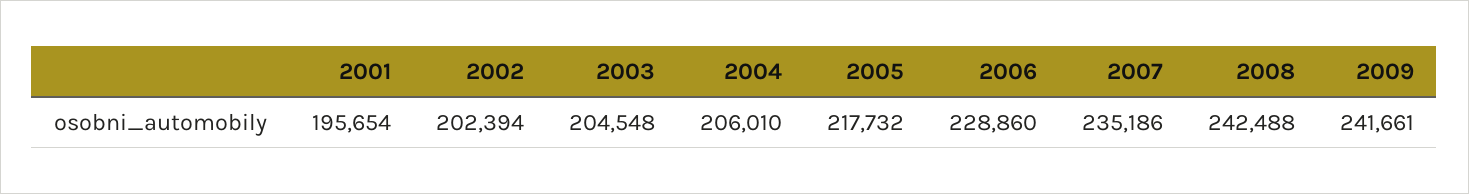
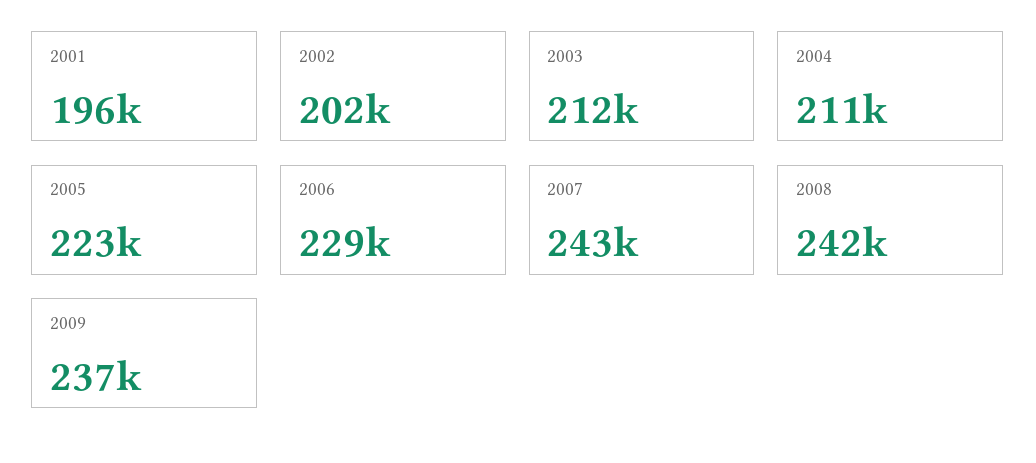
  {
    "2001": 195654,
    "2002": 202394,
-   "2003": 204548,
+   "2003": 212000,
-   "2004": 206010,
+   "2004": 211000,
-   "2005": 217732,
+   "2005": 223000,
    "2006": 228860,
-   "2007": 235186,
+   "2007": 243000,
    "2008": 242488,
-   "2009": 241661
+   "2009": 237000
  }

